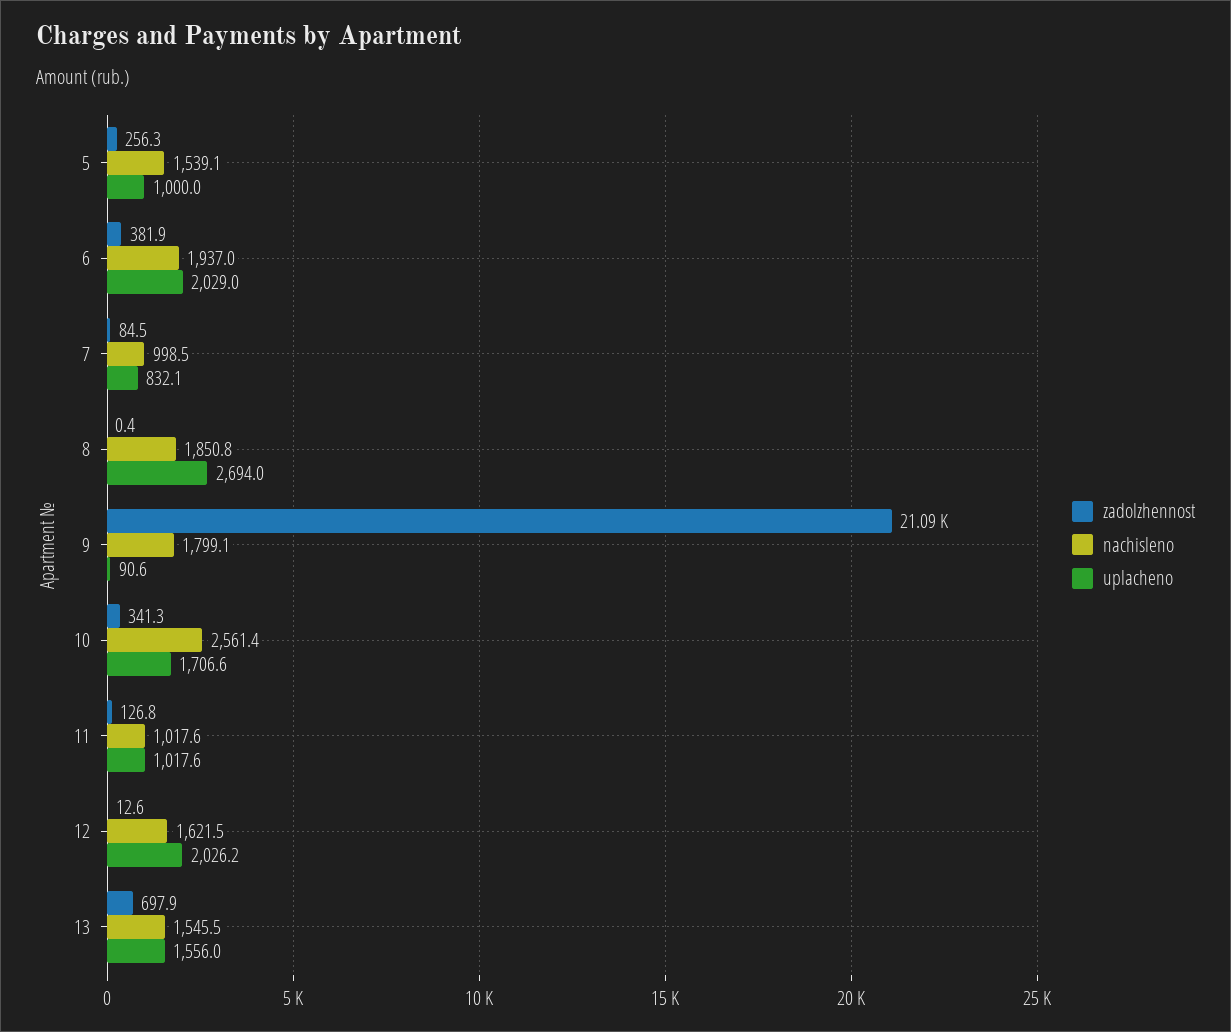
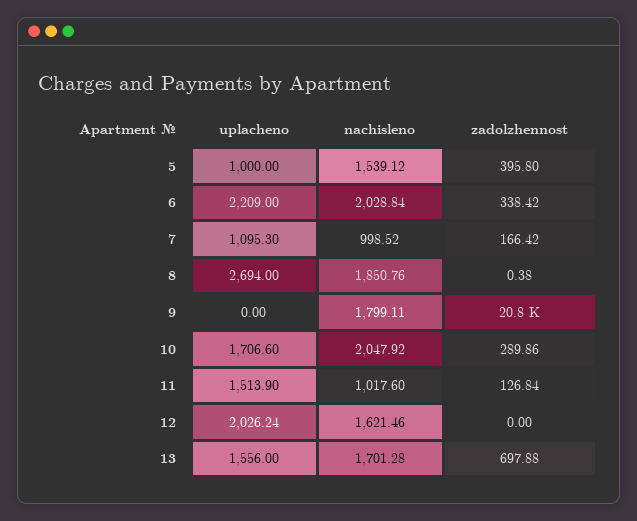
  {
    "zadolzhennost": {
-     "5": 256.3,
+     "5": 395.8,
-     "6": 381.9,
+     "6": 338.42,
-     "7": 84.5,
+     "7": 166.42,
      "8": 0.38,
-     "9": 21090,
+     "9": 20800,
-     "10": 341.3,
+     "10": 289.86,
      "11": 126.84,
-     "12": 12.6,
+     "12": 0,
      "13": 697.88
    },
    "nachisleno": {
      "5": 1539.12,
-     "6": 1937,
+     "6": 2028.84,
      "7": 998.52,
      "8": 1850.76,
      "9": 1799.11,
-     "10": 2561.4,
+     "10": 2047.92,
      "11": 1017.6,
      "12": 1621.46,
-     "13": 1545.5
+     "13": 1701.28
    },
    "uplacheno": {
      "5": 1000,
-     "6": 2029,
+     "6": 2209,
-     "7": 832.1,
+     "7": 1095.3,
      "8": 2694,
-     "9": 90.6,
+     "9": 0,
      "10": 1706.6,
-     "11": 1017.6,
+     "11": 1513.9,
      "12": 2026.24,
      "13": 1556
    }
  }

